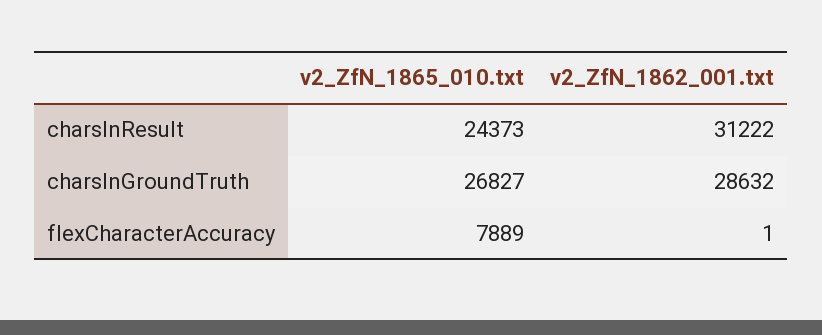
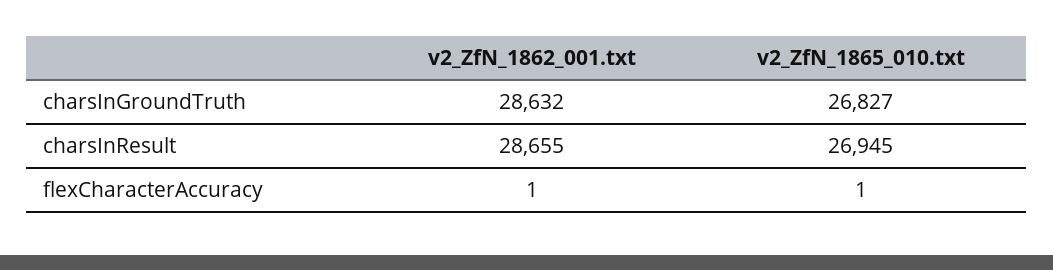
  {
    "v2_ZfN_1865_010.txt": {
-     "charsInResult": 24373,
+     "charsInResult": 26945,
      "charsInGroundTruth": 26827,
-     "flexCharacterAccuracy": 7889
+     "flexCharacterAccuracy": 1
    },
    "v2_ZfN_1862_001.txt": {
-     "charsInResult": 31222,
+     "charsInResult": 28655,
      "charsInGroundTruth": 28632,
      "flexCharacterAccuracy": 1
    }
  }

